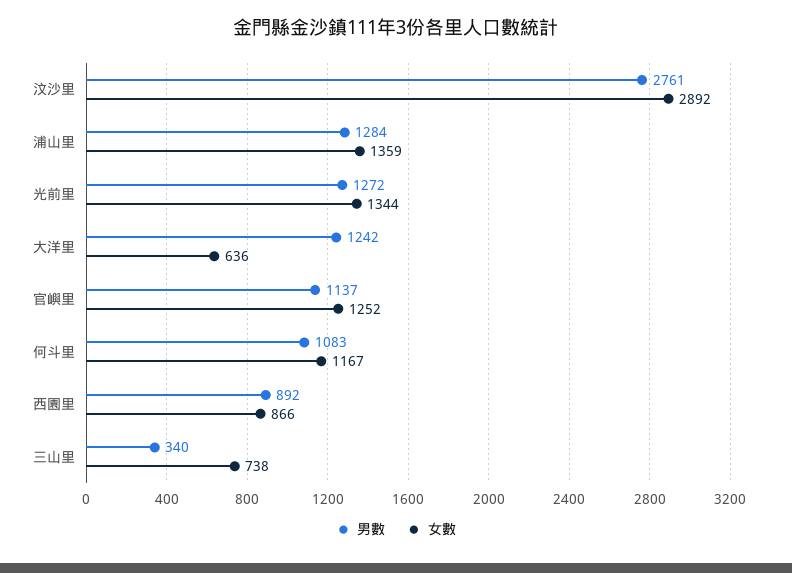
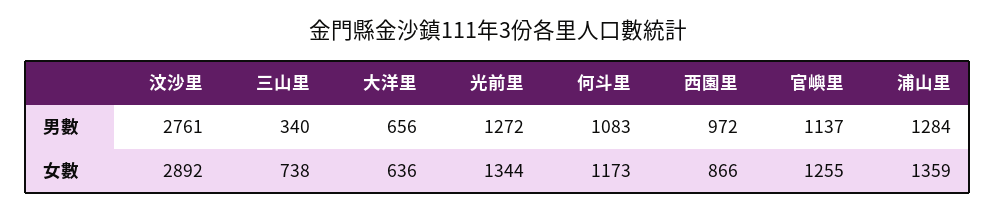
  {
    "男數": {
      "汶沙里": 2761,
      "浦山里": 1284,
      "光前里": 1272,
-     "大洋里": 1242,
+     "大洋里": 656,
      "官嶼里": 1137,
      "何斗里": 1083,
-     "西園里": 892,
+     "西園里": 972,
      "三山里": 340
    },
    "女數": {
      "汶沙里": 2892,
      "浦山里": 1359,
      "光前里": 1344,
      "大洋里": 636,
-     "官嶼里": 1252,
+     "官嶼里": 1255,
-     "何斗里": 1167,
+     "何斗里": 1173,
      "西園里": 866,
      "三山里": 738
    }
  }

